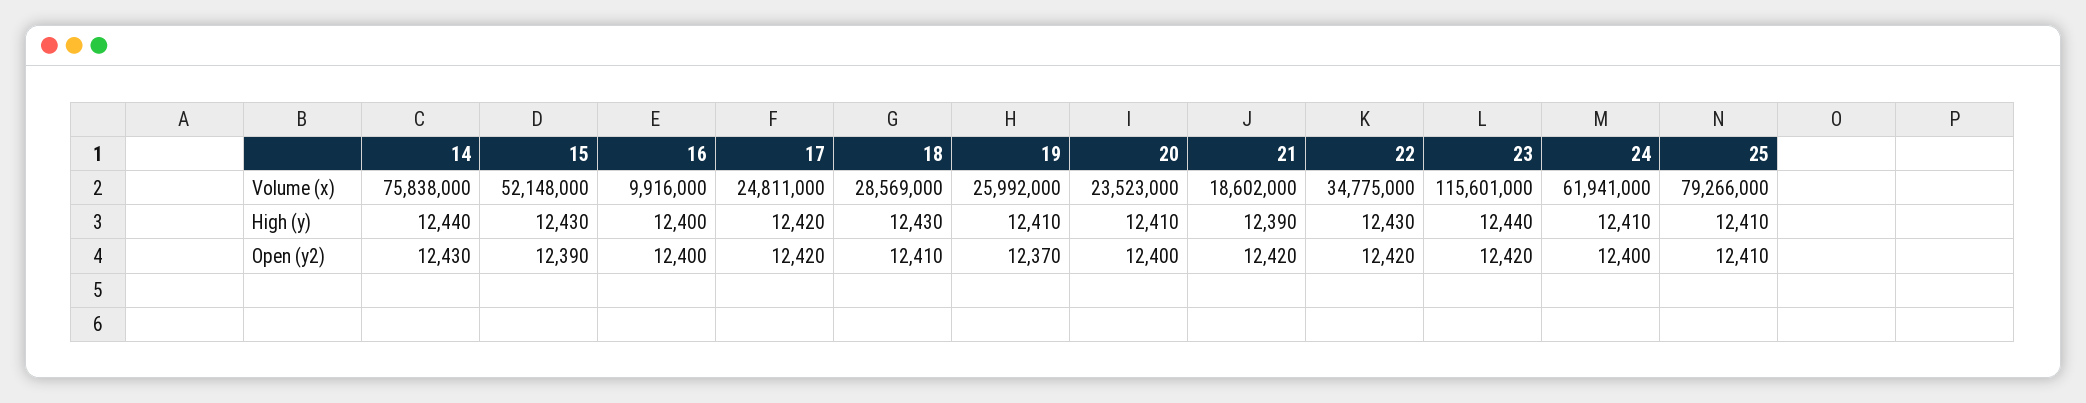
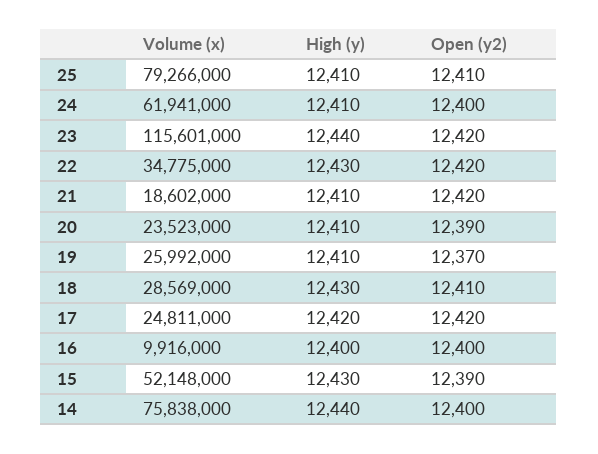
  {
    "14": {
      "Volume (x)": 75838000,
      "High (y)": 12440,
-     "Open (y2)": 12430
+     "Open (y2)": 12400
    },
    "15": {
      "Volume (x)": 52148000,
      "High (y)": 12430,
      "Open (y2)": 12390
    },
    "16": {
      "Volume (x)": 9916000,
      "High (y)": 12400,
      "Open (y2)": 12400
    },
    "17": {
      "Volume (x)": 24811000,
      "High (y)": 12420,
      "Open (y2)": 12420
    },
    "18": {
      "Volume (x)": 28569000,
      "High (y)": 12430,
      "Open (y2)": 12410
    },
    "19": {
      "Volume (x)": 25992000,
      "High (y)": 12410,
      "Open (y2)": 12370
    },
    "20": {
      "Volume (x)": 23523000,
      "High (y)": 12410,
-     "Open (y2)": 12400
+     "Open (y2)": 12390
    },
    "21": {
      "Volume (x)": 18602000,
-     "High (y)": 12390,
+     "High (y)": 12410,
      "Open (y2)": 12420
    },
    "22": {
      "Volume (x)": 34775000,
      "High (y)": 12430,
      "Open (y2)": 12420
    },
    "23": {
      "Volume (x)": 115601000,
      "High (y)": 12440,
      "Open (y2)": 12420
    },
    "24": {
      "Volume (x)": 61941000,
      "High (y)": 12410,
      "Open (y2)": 12400
    },
    "25": {
      "Volume (x)": 79266000,
      "High (y)": 12410,
      "Open (y2)": 12410
    }
  }

